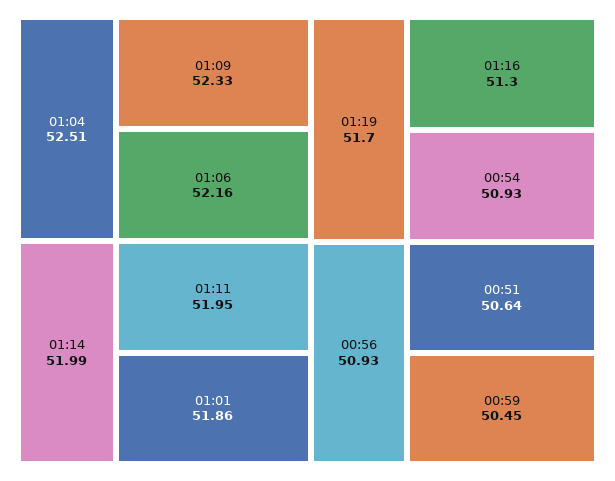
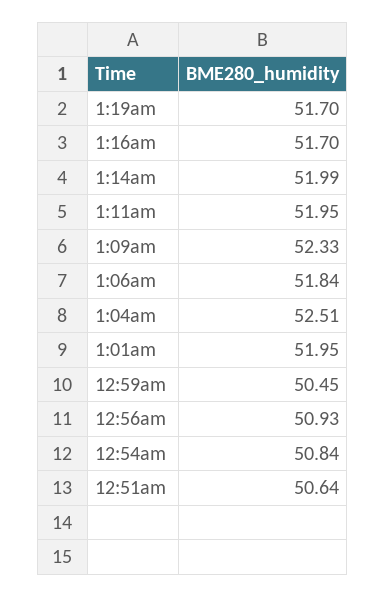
  {
    "01:04": 52.51,
    "01:09": 52.33,
-   "01:06": 52.16,
+   "01:06": 51.84,
    "01:14": 51.99,
    "01:11": 51.95,
-   "01:01": 51.86,
+   "01:01": 51.95,
    "01:19": 51.7,
-   "01:16": 51.3,
+   "01:16": 51.7,
-   "00:54": 50.93,
+   "00:54": 50.84,
    "00:56": 50.93,
    "00:51": 50.64,
    "00:59": 50.45
  }

